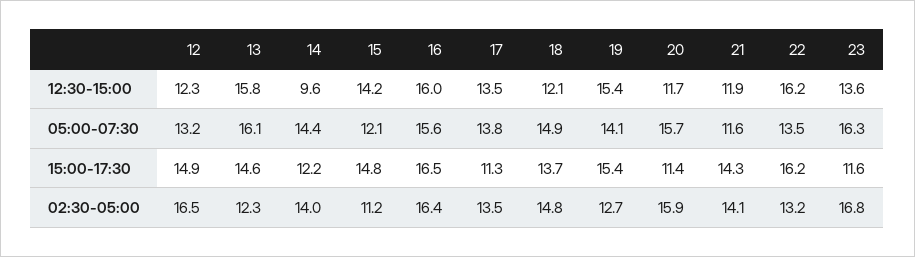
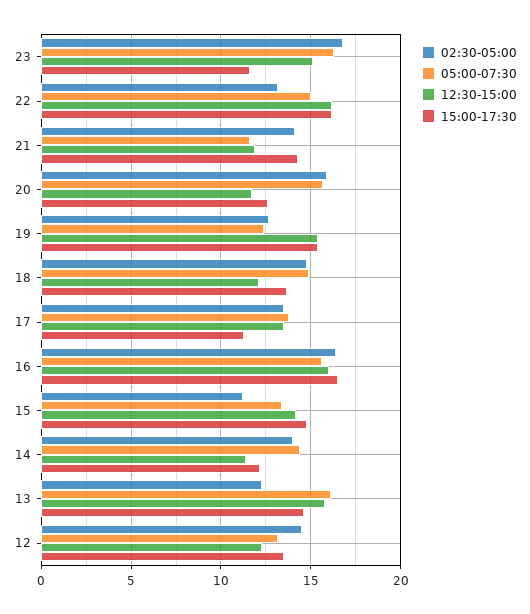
  {
    "12:30-15:00": {
      "12": 12.3,
      "13": 15.8,
-     "14": 9.6,
+     "14": 11.5,
      "15": 14.2,
      "16": 16,
      "17": 13.5,
      "18": 12.1,
      "19": 15.4,
      "20": 11.7,
      "21": 11.9,
      "22": 16.2,
-     "23": 13.6
+     "23": 15
    },
    "05:00-07:30": {
      "12": 13.2,
      "13": 16.1,
      "14": 14.4,
-     "15": 12.1,
+     "15": 13.5,
      "16": 15.6,
      "17": 13.8,
      "18": 14.9,
-     "19": 14.1,
+     "19": 12.5,
      "20": 15.7,
      "21": 11.6,
-     "22": 13.5,
+     "22": 15,
      "23": 16.3
    },
    "15:00-17:30": {
-     "12": 14.9,
+     "12": 13.5,
      "13": 14.6,
      "14": 12.2,
      "15": 14.8,
      "16": 16.5,
      "17": 11.3,
      "18": 13.7,
      "19": 15.4,
-     "20": 11.4,
+     "20": 12.5,
      "21": 14.3,
      "22": 16.2,
      "23": 11.6
    },
    "02:30-05:00": {
-     "12": 16.5,
+     "12": 14.5,
      "13": 12.3,
      "14": 14,
      "15": 11.2,
      "16": 16.4,
      "17": 13.5,
      "18": 14.8,
      "19": 12.7,
      "20": 15.9,
      "21": 14.1,
      "22": 13.2,
      "23": 16.8
    }
  }

